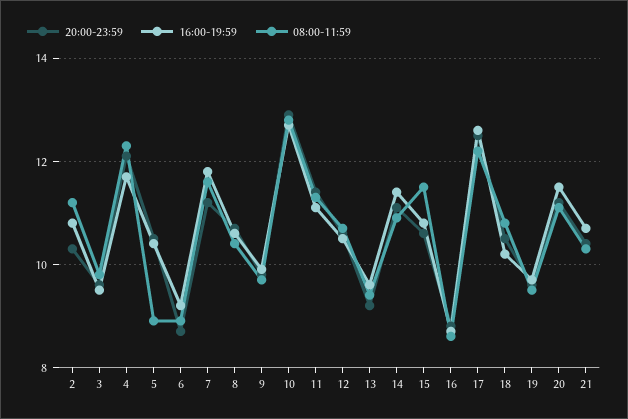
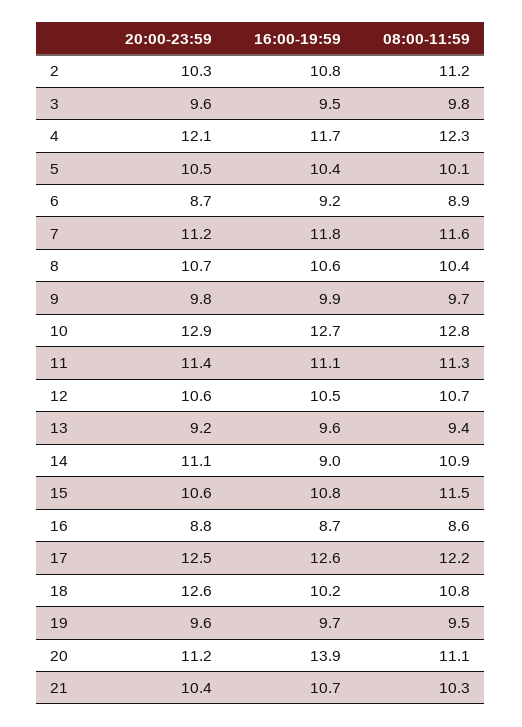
  {
    "20:00-23:59": {
      "2": 10.3,
      "3": 9.6,
      "4": 12.1,
      "5": 10.5,
      "6": 8.7,
      "7": 11.2,
      "8": 10.7,
      "9": 9.8,
      "10": 12.9,
      "11": 11.4,
      "12": 10.6,
      "13": 9.2,
      "14": 11.1,
      "15": 10.6,
      "16": 8.8,
      "17": 12.5,
-     "18": 10.5,
+     "18": 12.6,
      "19": 9.6,
      "20": 11.2,
      "21": 10.4
    },
    "16:00-19:59": {
      "2": 10.8,
      "3": 9.5,
      "4": 11.7,
      "5": 10.4,
      "6": 9.2,
      "7": 11.8,
      "8": 10.6,
      "9": 9.9,
      "10": 12.7,
      "11": 11.1,
      "12": 10.5,
      "13": 9.6,
-     "14": 11.5,
+     "14": 9,
      "15": 10.8,
      "16": 8.7,
      "17": 12.6,
      "18": 10.2,
      "19": 9.7,
-     "20": 11.5,
+     "20": 13.9,
      "21": 10.7
    },
    "08:00-11:59": {
      "2": 11.2,
      "3": 9.8,
      "4": 12.3,
-     "5": 9,
+     "5": 10.1,
      "6": 8.9,
      "7": 11.6,
      "8": 10.4,
      "9": 9.7,
      "10": 12.8,
      "11": 11.3,
      "12": 10.7,
      "13": 9.4,
      "14": 10.9,
      "15": 11.5,
      "16": 8.6,
      "17": 12.2,
      "18": 10.8,
      "19": 9.5,
      "20": 11.1,
      "21": 10.3
    }
  }

